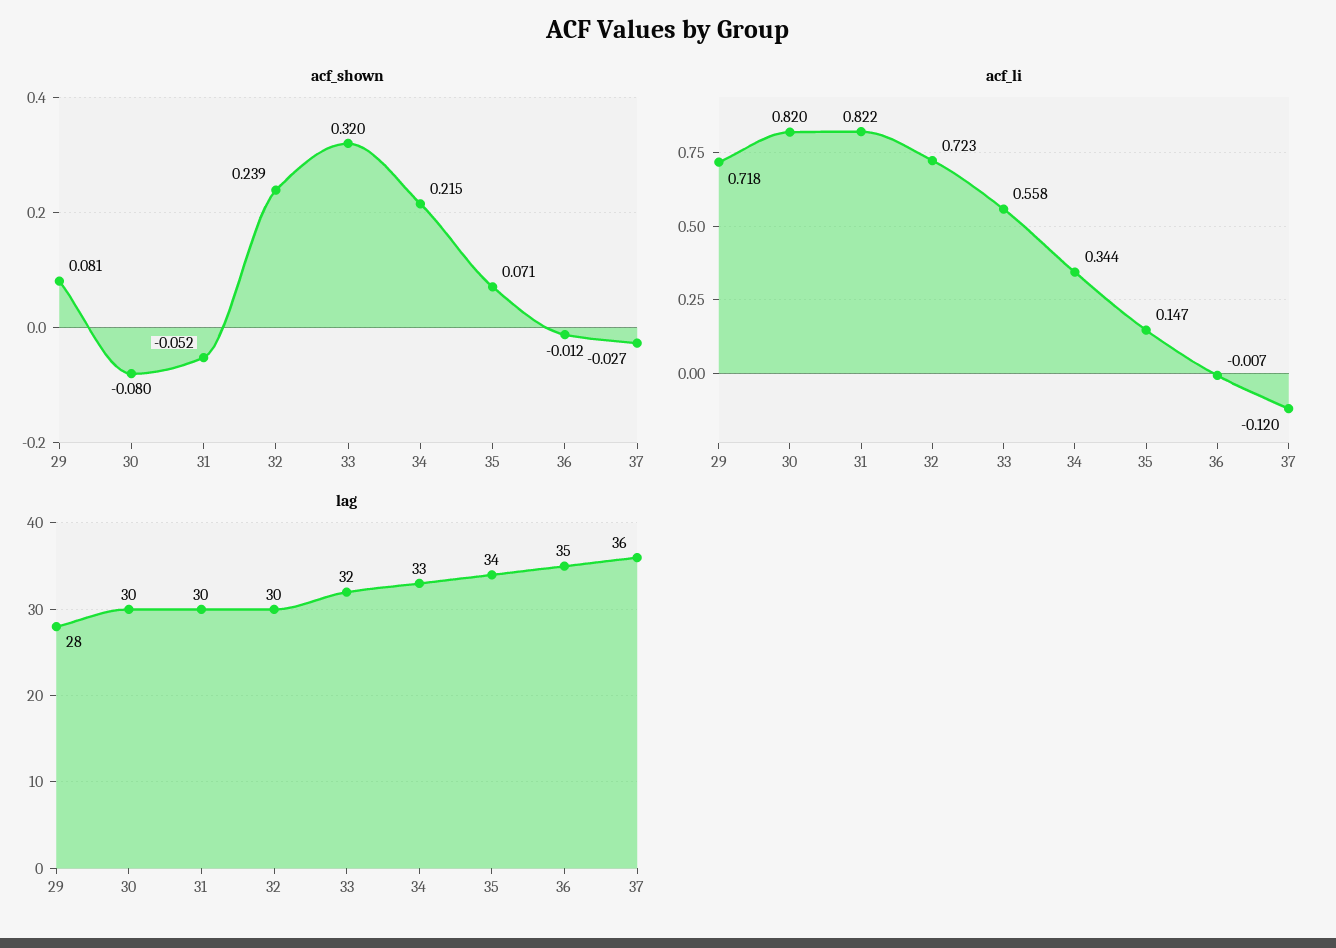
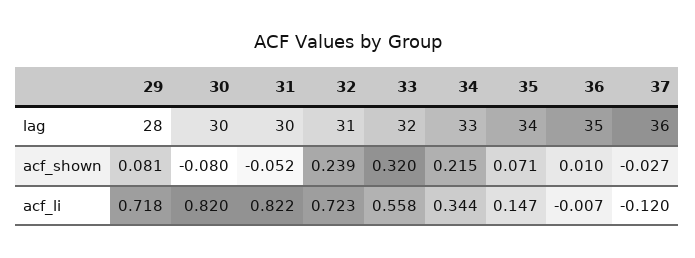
  {
    "acf_shown": {
      "29": 0.081,
      "30": -0.08,
      "31": -0.052,
      "32": 0.239,
      "33": 0.32,
      "34": 0.215,
      "35": 0.071,
-     "36": -0.012,
+     "36": 0.01,
      "37": -0.027
    },
    "acf_li": {
      "29": 0.718,
      "30": 0.82,
      "31": 0.822,
      "32": 0.723,
      "33": 0.558,
      "34": 0.344,
      "35": 0.147,
      "36": -0.007,
      "37": -0.12
    },
    "lag": {
      "29": 28,
      "30": 30,
      "31": 30,
-     "32": 30,
+     "32": 31,
      "33": 32,
      "34": 33,
      "35": 34,
      "36": 35,
      "37": 36
    }
  }

